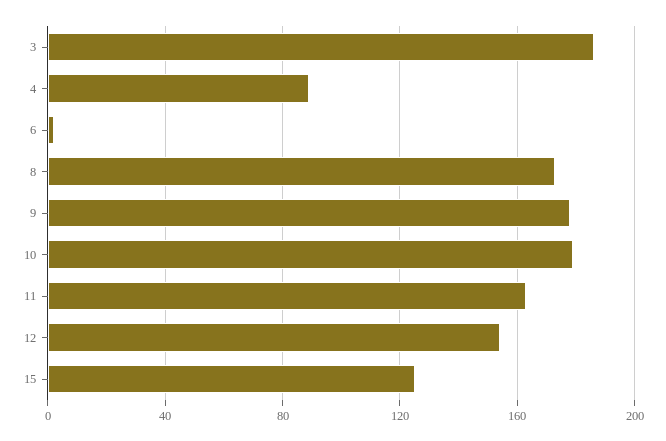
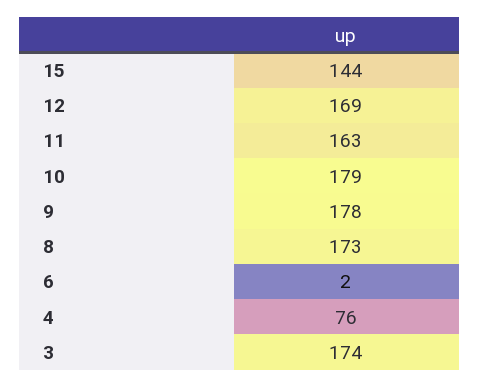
  {
-   "3": 185,
+   "3": 174,
-   "4": 90,
+   "4": 76,
    "6": 2,
    "8": 173,
    "9": 178,
    "10": 179,
    "11": 163,
-   "12": 155,
+   "12": 169,
-   "15": 125
+   "15": 144
  }

